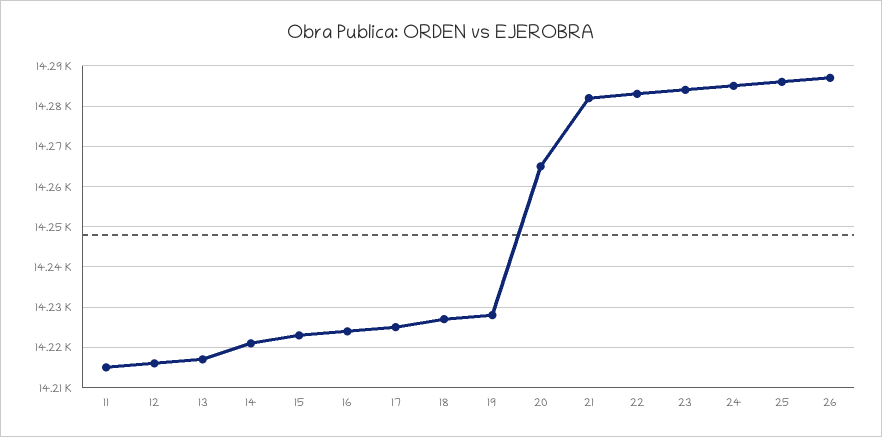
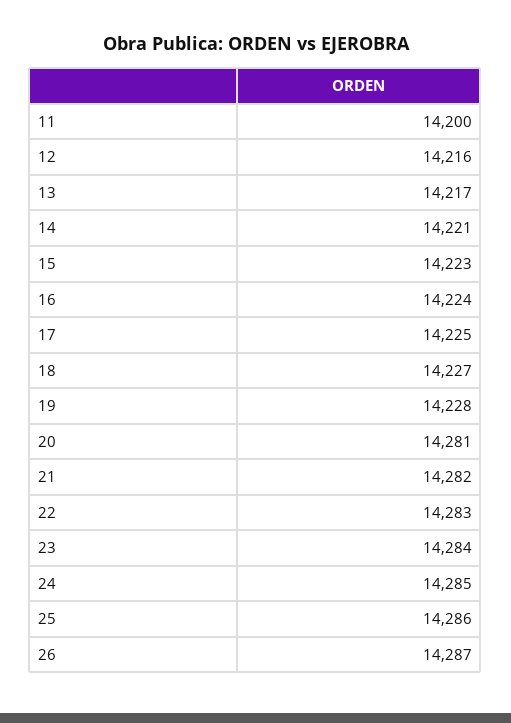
  {
-   "11": 14215,
+   "11": 14200,
    "12": 14216,
    "13": 14217,
    "14": 14221,
    "15": 14223,
    "16": 14224,
    "17": 14225,
    "18": 14227,
    "19": 14228,
-   "20": 14265,
+   "20": 14281,
    "21": 14282,
    "22": 14283,
    "23": 14284,
    "24": 14285,
    "25": 14286,
    "26": 14287
  }

